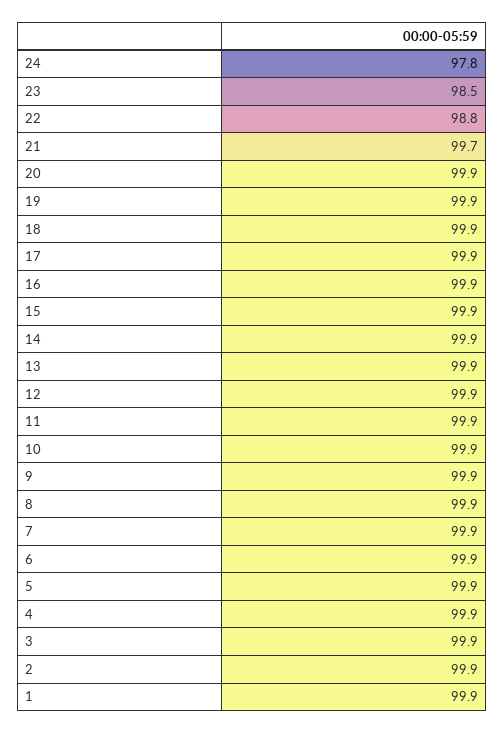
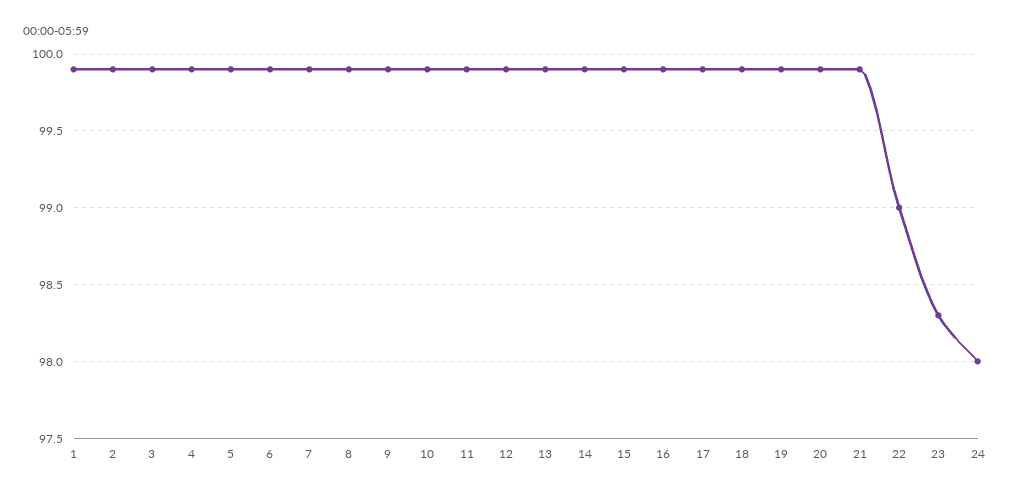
  {
-   "24": 97.8,
+   "24": 98,
-   "23": 98.5,
+   "23": 98.3,
-   "22": 98.8,
+   "22": 99,
-   "21": 99.7,
+   "21": 99.9,
    "20": 99.9,
    "19": 99.9,
    "18": 99.9,
    "17": 99.9,
    "16": 99.9,
    "15": 99.9,
    "14": 99.9,
    "13": 99.9,
    "12": 99.9,
    "11": 99.9,
    "10": 99.9,
    "9": 99.9,
    "8": 99.9,
    "7": 99.9,
    "6": 99.9,
    "5": 99.9,
    "4": 99.9,
    "3": 99.9,
    "2": 99.9,
    "1": 99.9
  }

